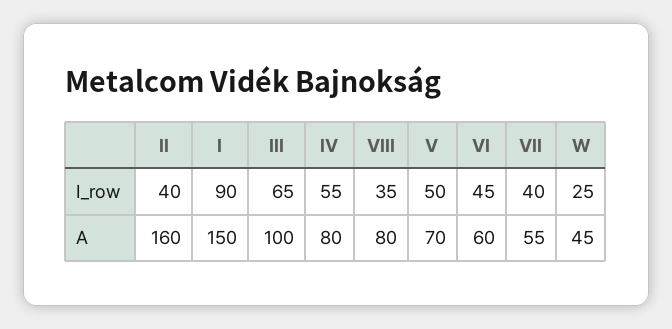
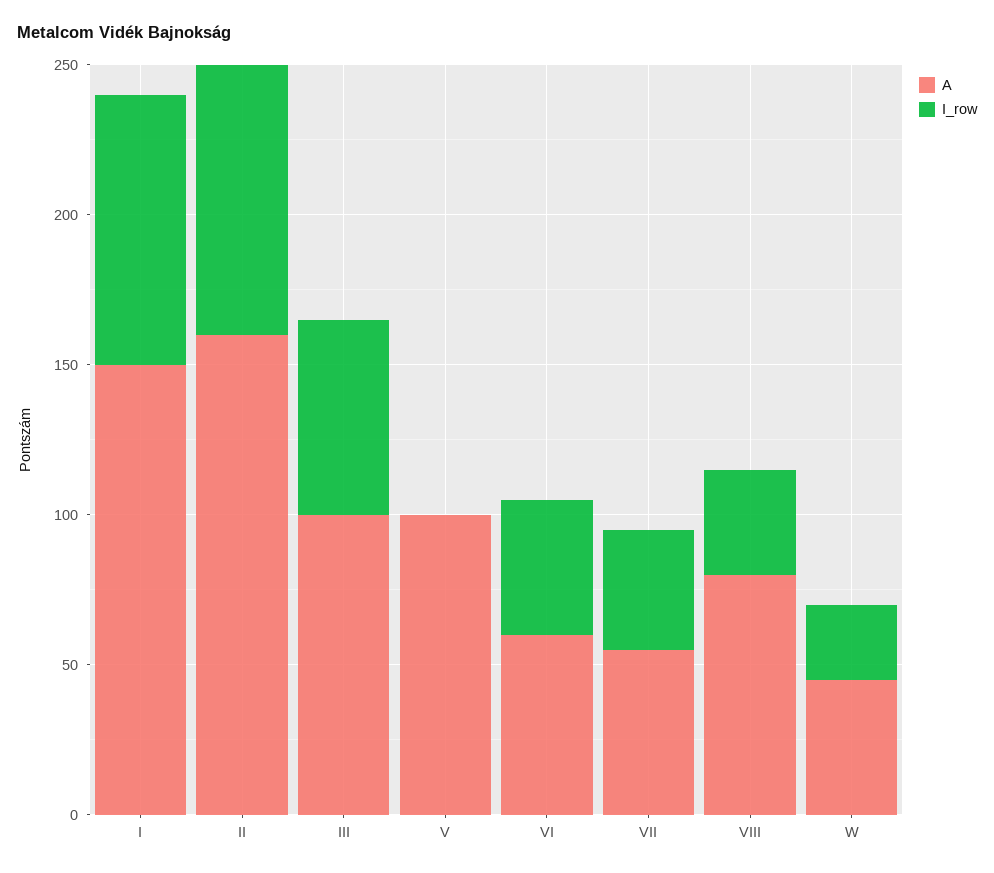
  {
    "I_row": {
-     "II": 40,
+     "II": 90,
      "I": 90,
      "III": 65,
-     "IV": 55,
      "VIII": 35,
-     "V": 50,
+     "V": 0,
      "VI": 45,
      "VII": 40,
      "W": 25
    },
    "A": {
      "II": 160,
      "I": 150,
      "III": 100,
-     "IV": 80,
      "VIII": 80,
-     "V": 70,
+     "V": 100,
      "VI": 60,
      "VII": 55,
      "W": 45
    }
  }

